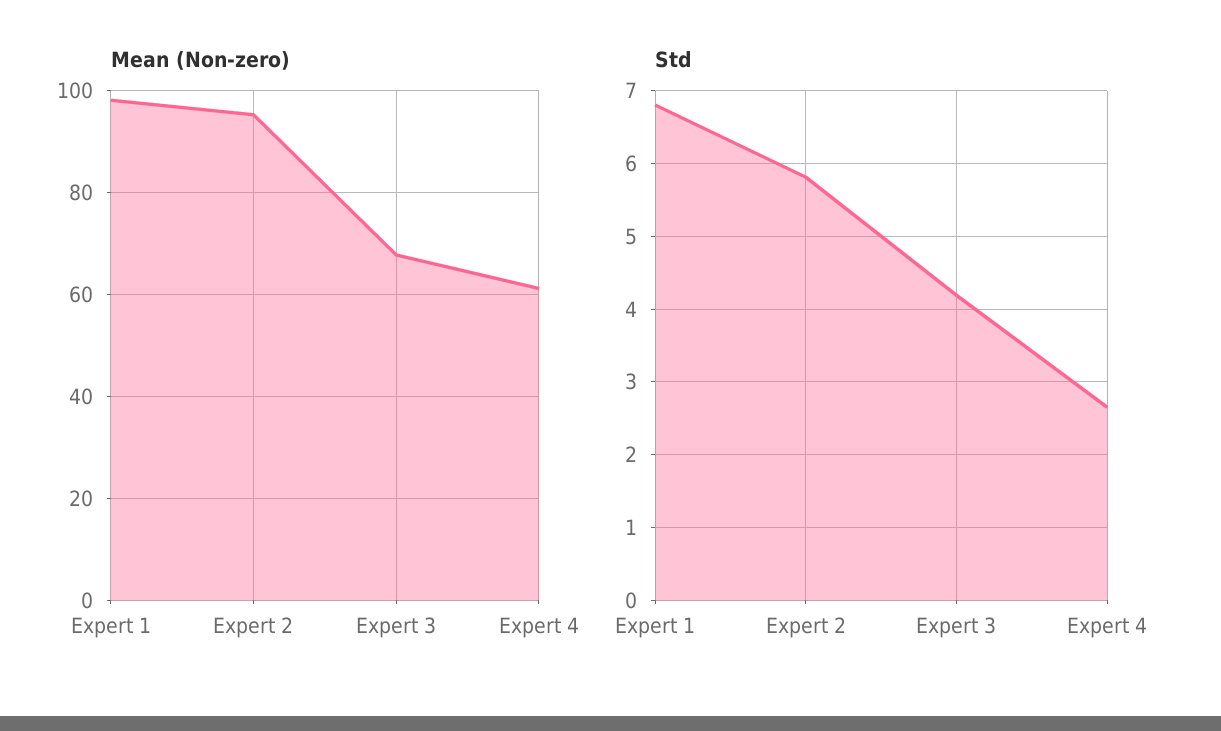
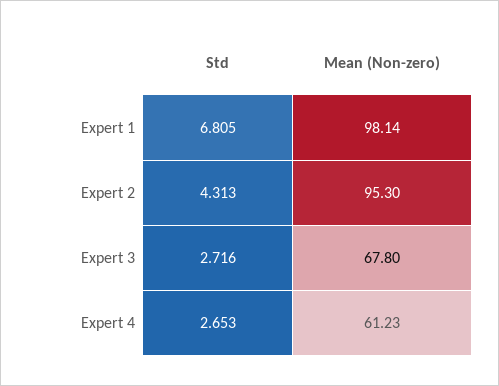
  {
    "Mean (Non-zero)": {
      "Expert 1": 98.14,
      "Expert 2": 95.3,
      "Expert 3": 67.8,
      "Expert 4": 61.23
    },
    "Std": {
      "Expert 1": 6.805,
-     "Expert 2": 5.8,
+     "Expert 2": 4.313,
-     "Expert 3": 4.2,
+     "Expert 3": 2.716,
      "Expert 4": 2.653
    }
  }

